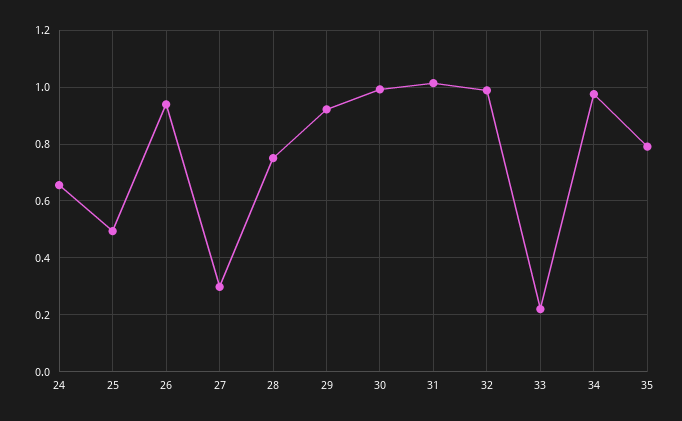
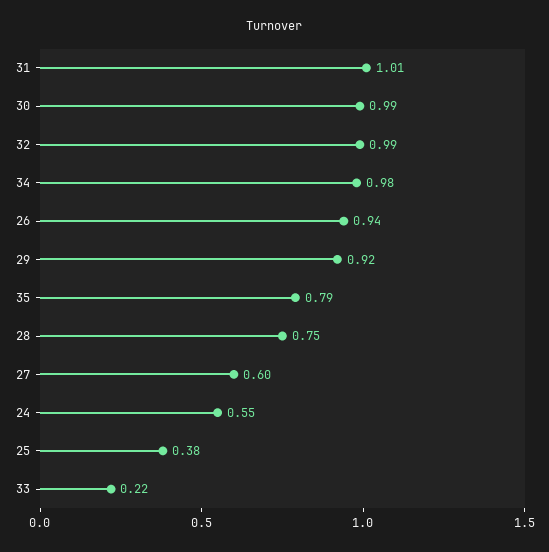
  {
-   "24": 0.65,
+   "24": 0.55,
-   "25": 0.5,
+   "25": 0.38,
    "26": 0.94,
-   "27": 0.3,
+   "27": 0.6,
    "28": 0.75,
    "29": 0.92,
    "30": 0.99,
    "31": 1.01,
    "32": 0.99,
    "33": 0.22,
    "34": 0.98,
    "35": 0.79
  }

